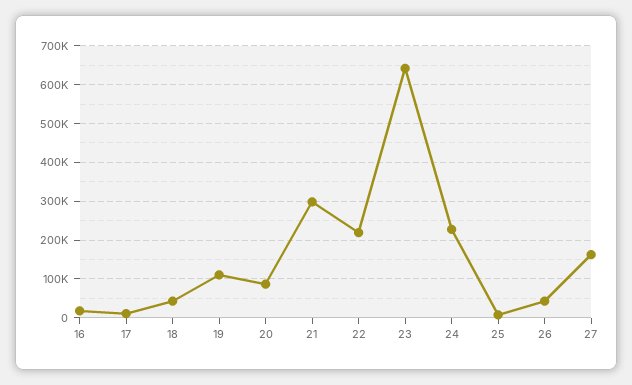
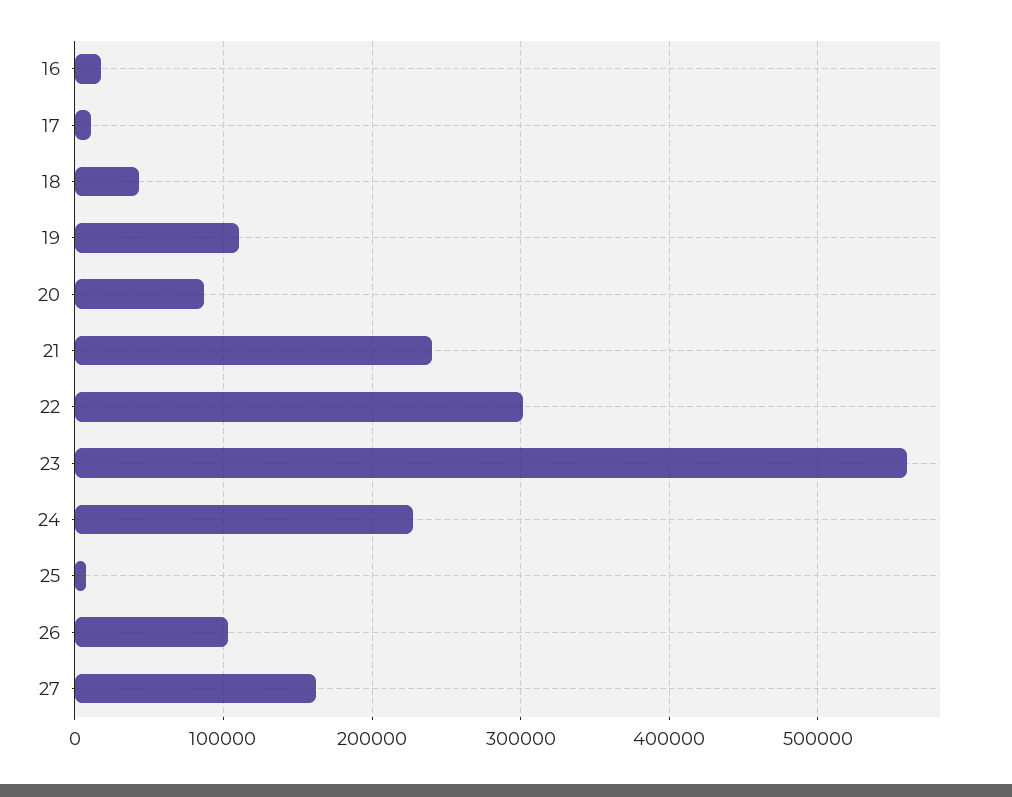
  {
    "16": 20000,
    "17": 10000,
    "18": 40000,
    "19": 110000,
    "20": 90000,
-   "21": 300000,
+   "21": 240000,
-   "22": 220000,
+   "22": 300000,
-   "23": 640000,
+   "23": 560000,
    "24": 230000,
    "25": 10000,
-   "26": 40000,
+   "26": 100000,
    "27": 160000
  }

